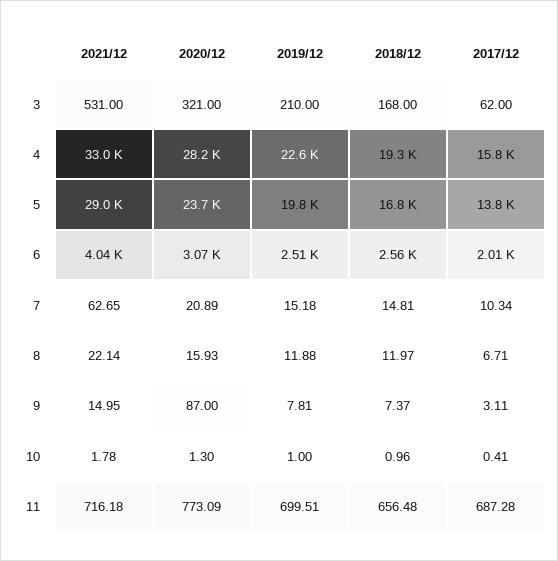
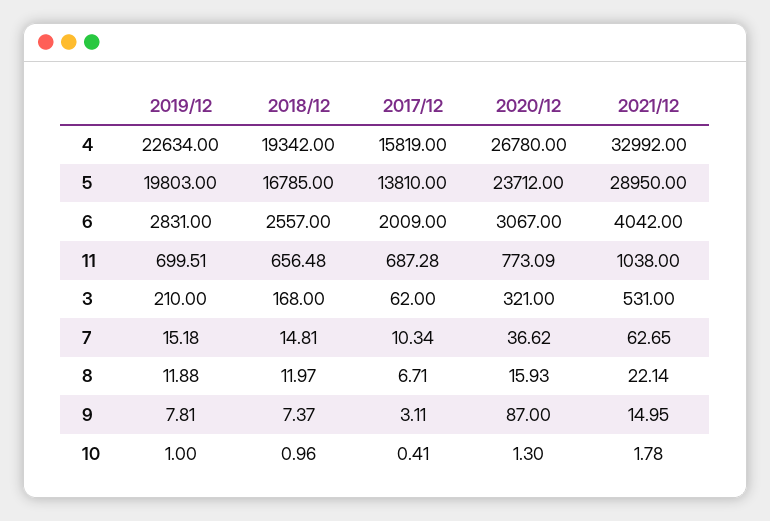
  {
    "2021/12": {
      "3": 531,
      "4": 32992,
      "5": 28950,
      "6": 4042,
      "7": 62.65,
      "8": 22.14,
      "9": 14.95,
      "10": 1.78,
-     "11": 716.18
+     "11": 1038
    },
    "2020/12": {
      "3": 321,
-     "4": 28200,
+     "4": 26780,
      "5": 23712,
      "6": 3067,
-     "7": 20.89,
+     "7": 36.62,
      "8": 15.93,
      "9": 87,
      "10": 1.3,
      "11": 773.09
    },
    "2019/12": {
      "3": 210,
      "4": 22634,
      "5": 19803,
-     "6": 2510,
+     "6": 2831,
      "7": 15.18,
      "8": 11.88,
      "9": 7.81,
      "10": 1,
      "11": 699.51
    },
    "2018/12": {
      "3": 168,
      "4": 19342,
      "5": 16785,
      "6": 2557,
      "7": 14.81,
      "8": 11.97,
      "9": 7.37,
      "10": 0.96,
      "11": 656.48
    },
    "2017/12": {
      "3": 62,
      "4": 15819,
      "5": 13810,
      "6": 2009,
      "7": 10.34,
      "8": 6.71,
      "9": 3.11,
      "10": 0.41,
      "11": 687.28
    }
  }

